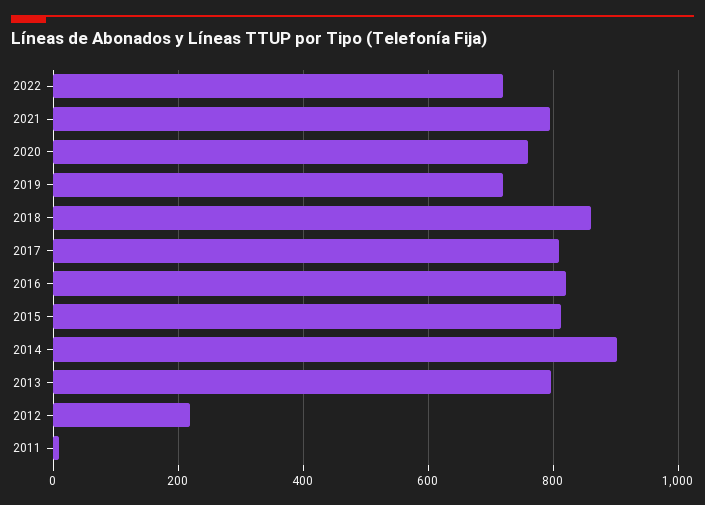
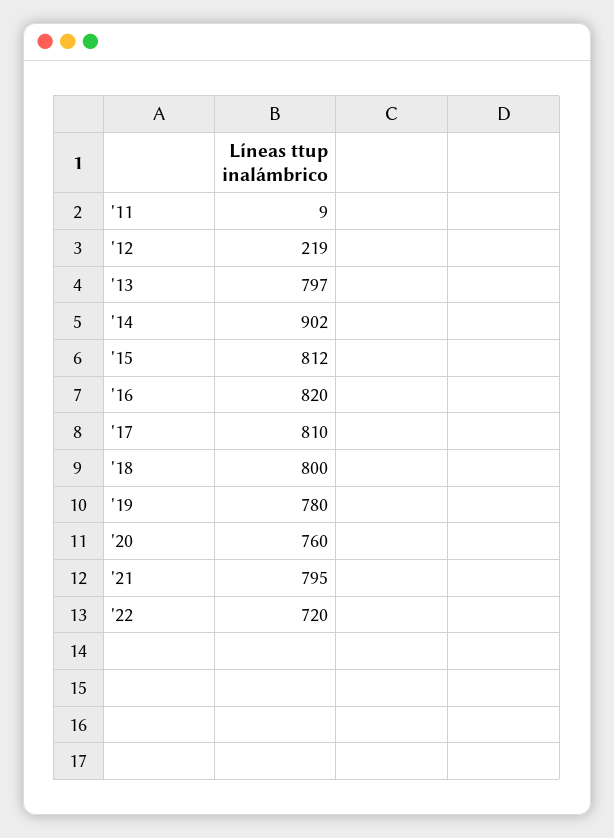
  {
    "2022": 720,
    "2021": 795,
    "2020": 760,
-   "2019": 720,
+   "2019": 780,
-   "2018": 860,
+   "2018": 800,
    "2017": 810,
    "2016": 820,
    "2015": 812,
    "2014": 902,
    "2013": 797,
    "2012": 219,
    "2011": 9
  }

